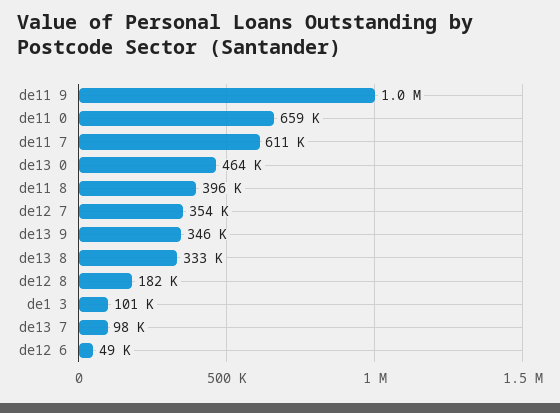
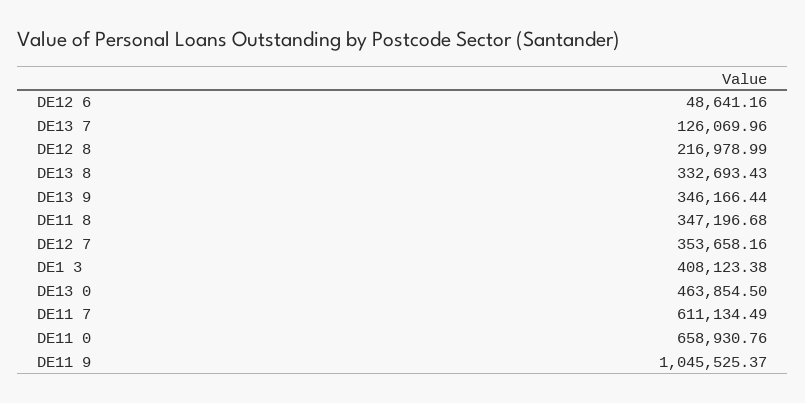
  {
    "de11 9": 1045525.37,
    "de11 0": 658930.76,
    "de11 7": 611134.49,
    "de13 0": 463854.5,
-   "de11 8": 396000,
+   "de11 8": 347196.68,
    "de12 7": 353658.16,
    "de13 9": 346166.44,
    "de13 8": 332693.43,
-   "de12 8": 182000,
+   "de12 8": 216978.99,
-   "de1 3": 101000,
+   "de1 3": 408123.38,
-   "de13 7": 98000,
+   "de13 7": 126069.96,
    "de12 6": 48641.16
  }

